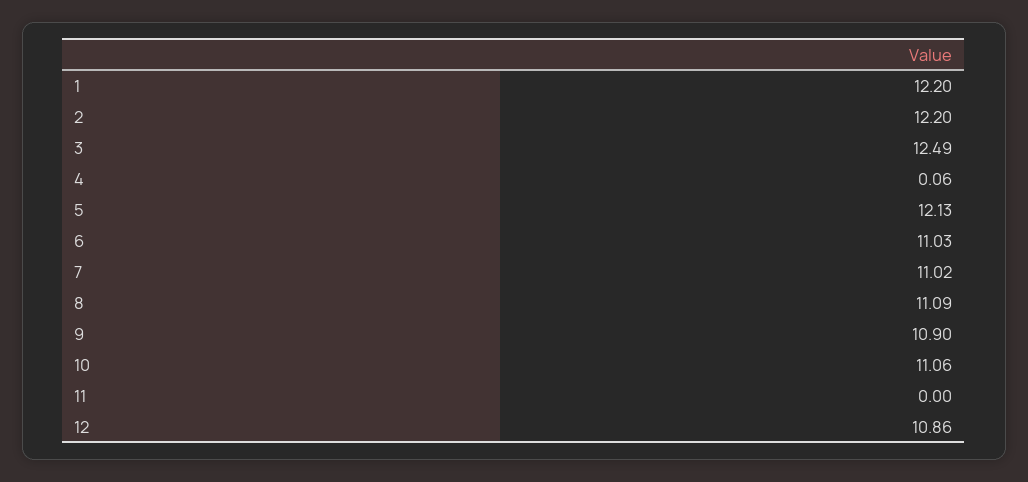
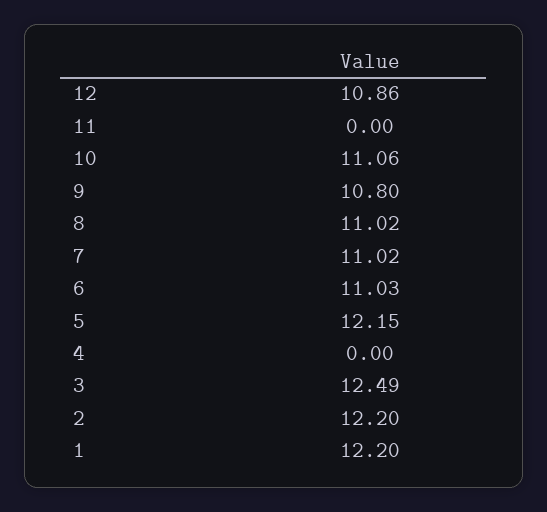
  {
    "1": 12.2,
    "2": 12.2,
    "3": 12.49,
-   "4": 0.06,
+   "4": 0,
-   "5": 12.13,
+   "5": 12.15,
    "6": 11.03,
    "7": 11.02,
-   "8": 11.09,
+   "8": 11.02,
-   "9": 10.9,
+   "9": 10.8,
    "10": 11.06,
    "11": 0,
    "12": 10.86
  }

